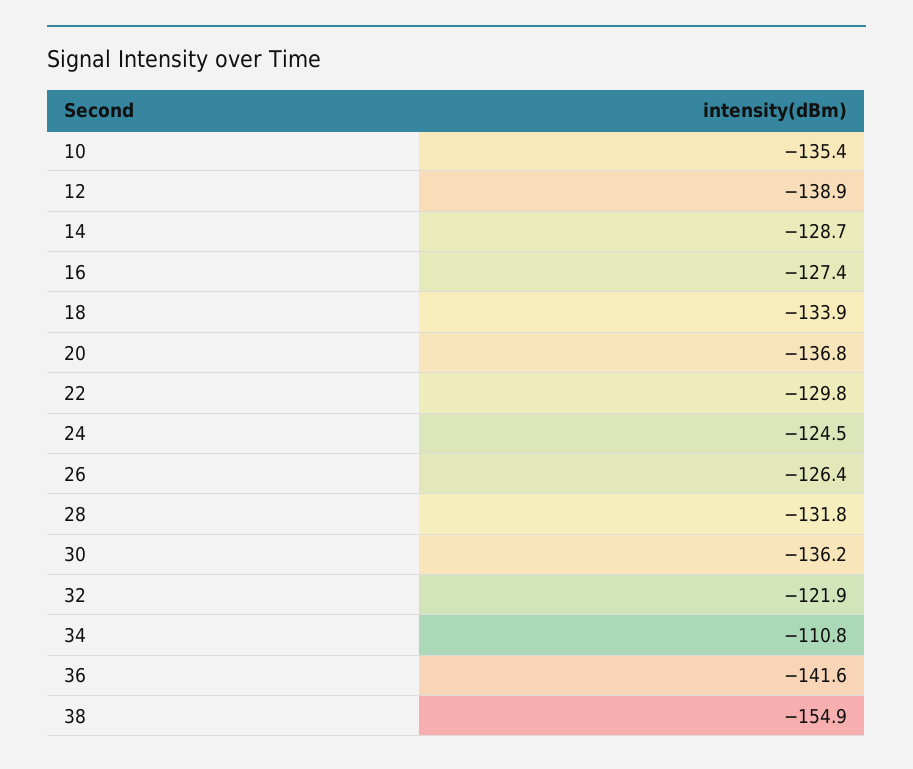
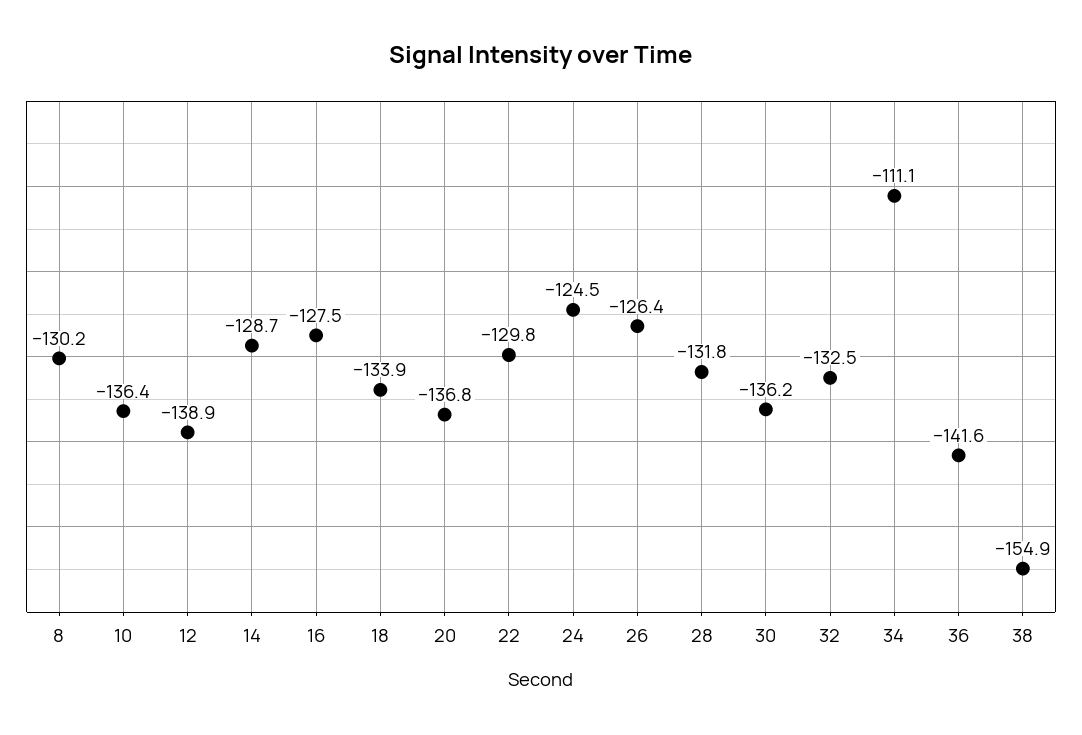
  {
-   "10": -135.4,
+   "10": -136.4,
    "12": -138.9,
    "14": -128.7,
-   "16": -127.4,
+   "16": -127.5,
    "18": -133.9,
    "20": -136.8,
    "22": -129.8,
    "24": -124.5,
    "26": -126.4,
    "28": -131.8,
    "30": -136.2,
-   "32": -121.9,
+   "32": -132.5,
-   "34": -110.8,
+   "34": -111.1,
    "36": -141.6,
-   "38": -154.9
+   "38": -154.9,
+   "8": -130.2
  }

